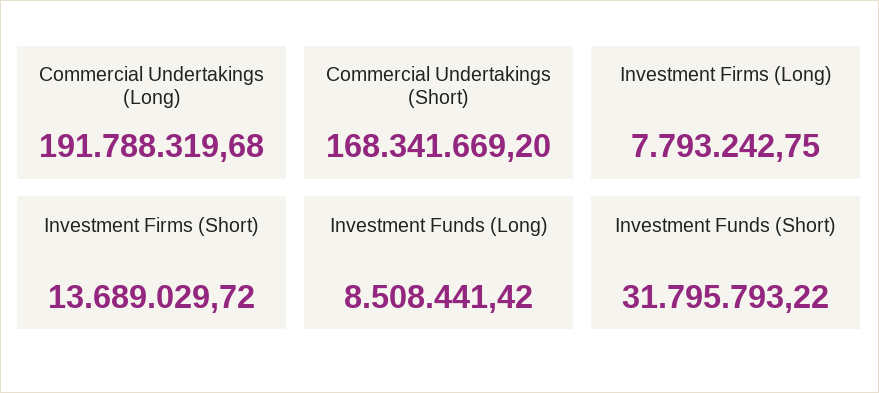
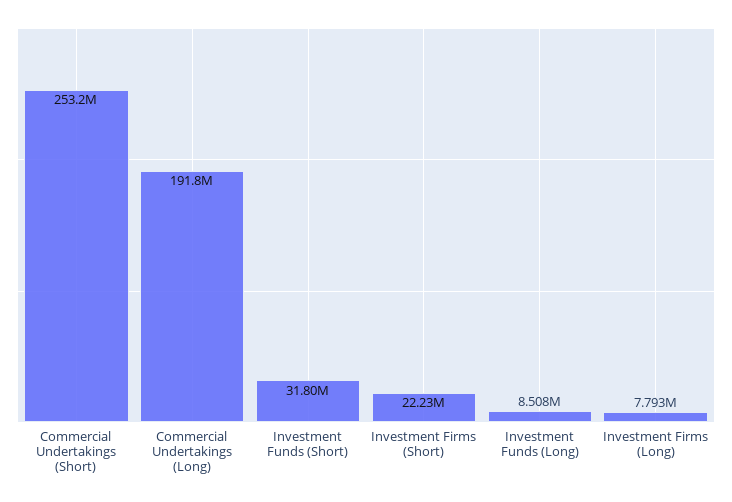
  {
    "Commercial Undertakings (Long)": 191788319.68,
-   "Commercial Undertakings (Short)": 168341669.2,
+   "Commercial Undertakings (Short)": 253200000,
    "Investment Firms (Long)": 7793242.75,
-   "Investment Firms (Short)": 13689029.72,
+   "Investment Firms (Short)": 22230000,
    "Investment Funds (Long)": 8508441.42,
    "Investment Funds (Short)": 31795793.22
  }

